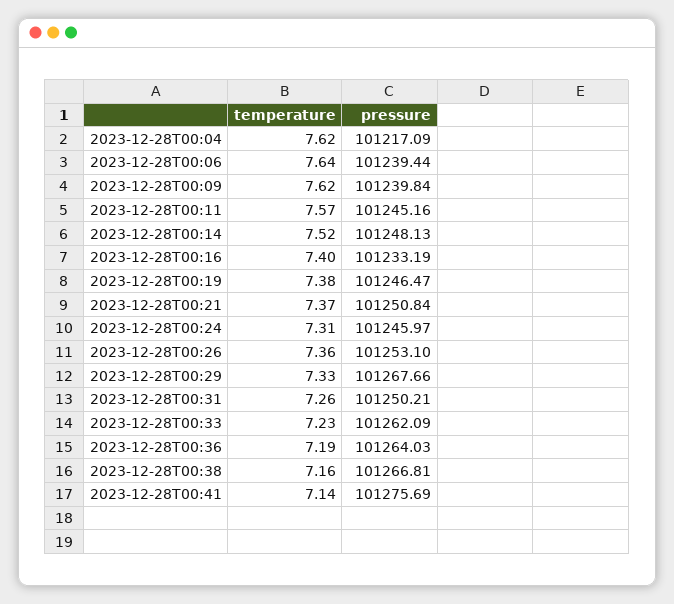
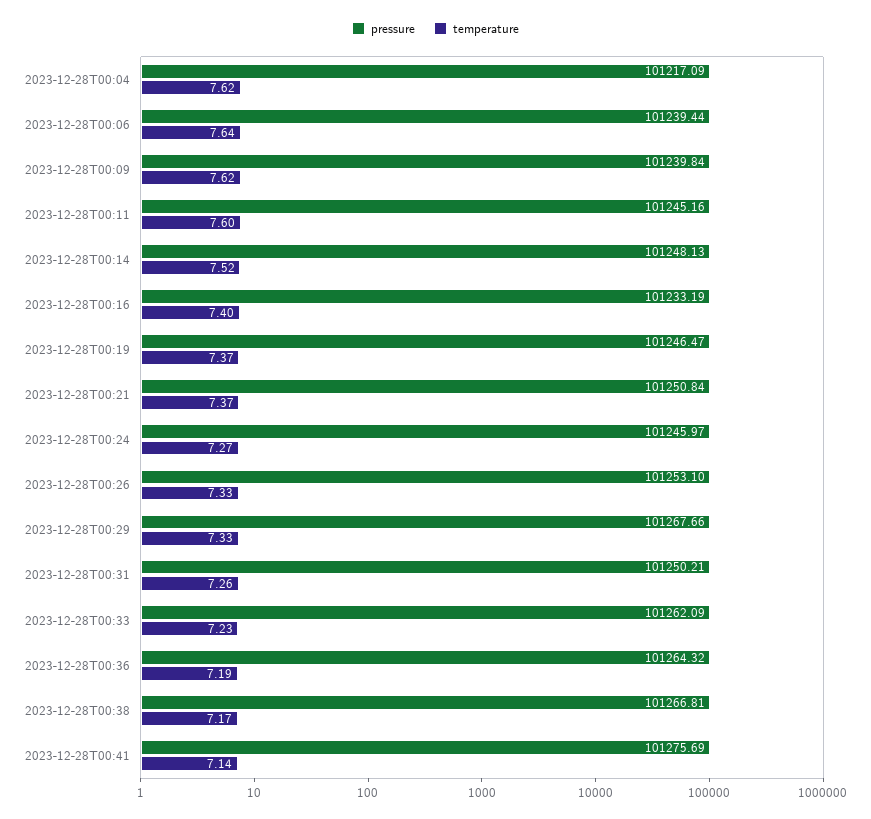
  {
    "temperature": {
      "2023-12-28T00:04": 7.62,
      "2023-12-28T00:06": 7.64,
      "2023-12-28T00:09": 7.62,
-     "2023-12-28T00:11": 7.57,
+     "2023-12-28T00:11": 7.6,
      "2023-12-28T00:14": 7.52,
      "2023-12-28T00:16": 7.4,
-     "2023-12-28T00:19": 7.38,
+     "2023-12-28T00:19": 7.37,
      "2023-12-28T00:21": 7.37,
-     "2023-12-28T00:24": 7.31,
+     "2023-12-28T00:24": 7.27,
-     "2023-12-28T00:26": 7.36,
+     "2023-12-28T00:26": 7.33,
      "2023-12-28T00:29": 7.33,
      "2023-12-28T00:31": 7.26,
      "2023-12-28T00:33": 7.23,
      "2023-12-28T00:36": 7.19,
-     "2023-12-28T00:38": 7.16,
+     "2023-12-28T00:38": 7.17,
      "2023-12-28T00:41": 7.14
    },
    "pressure": {
      "2023-12-28T00:04": 101217.09,
      "2023-12-28T00:06": 101239.44,
      "2023-12-28T00:09": 101239.84,
      "2023-12-28T00:11": 101245.16,
      "2023-12-28T00:14": 101248.13,
      "2023-12-28T00:16": 101233.19,
      "2023-12-28T00:19": 101246.47,
      "2023-12-28T00:21": 101250.84,
      "2023-12-28T00:24": 101245.97,
      "2023-12-28T00:26": 101253.1,
      "2023-12-28T00:29": 101267.66,
      "2023-12-28T00:31": 101250.21,
      "2023-12-28T00:33": 101262.09,
-     "2023-12-28T00:36": 101264.03,
+     "2023-12-28T00:36": 101264.32,
      "2023-12-28T00:38": 101266.81,
      "2023-12-28T00:41": 101275.69
    }
  }

